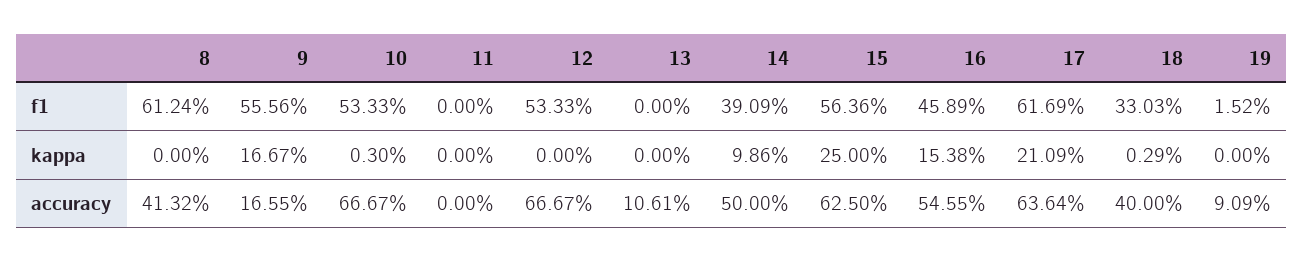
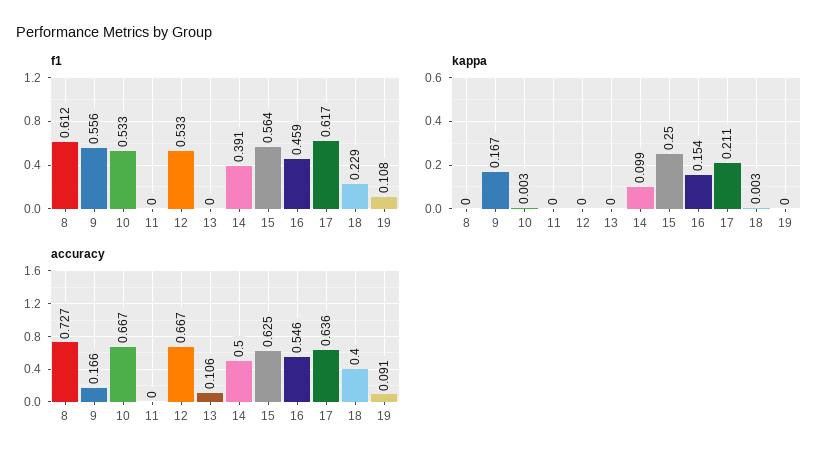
  {
    "f1": {
      "8": 0.6124,
      "9": 0.5556,
      "10": 0.5333,
      "11": 0,
      "12": 0.5333,
      "13": 0,
      "14": 0.3909,
      "15": 0.5636,
      "16": 0.4589,
      "17": 0.6169,
-     "18": 0.3303,
+     "18": 0.229,
-     "19": 0.0152
+     "19": 0.108
    },
    "kappa": {
      "8": 0,
      "9": 0.1667,
      "10": 0.003,
      "11": 0,
      "12": 0,
      "13": 0,
      "14": 0.0986,
      "15": 0.25,
      "16": 0.1538,
      "17": 0.2109,
      "18": 0.0029,
      "19": 0
    },
    "accuracy": {
-     "8": 0.4132,
+     "8": 0.727,
      "9": 0.1655,
      "10": 0.6667,
      "11": 0,
      "12": 0.6667,
      "13": 0.1061,
      "14": 0.5,
      "15": 0.625,
      "16": 0.5455,
      "17": 0.6364,
      "18": 0.4,
      "19": 0.0909
    }
  }

